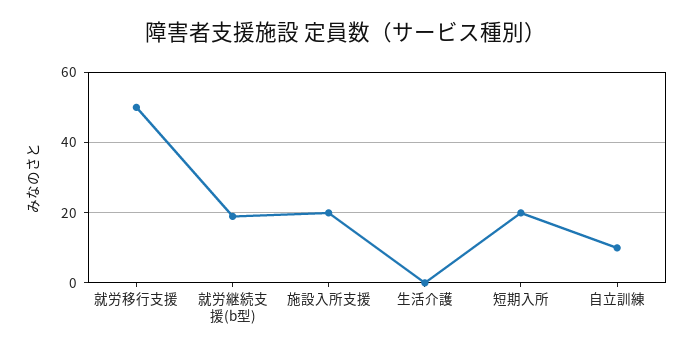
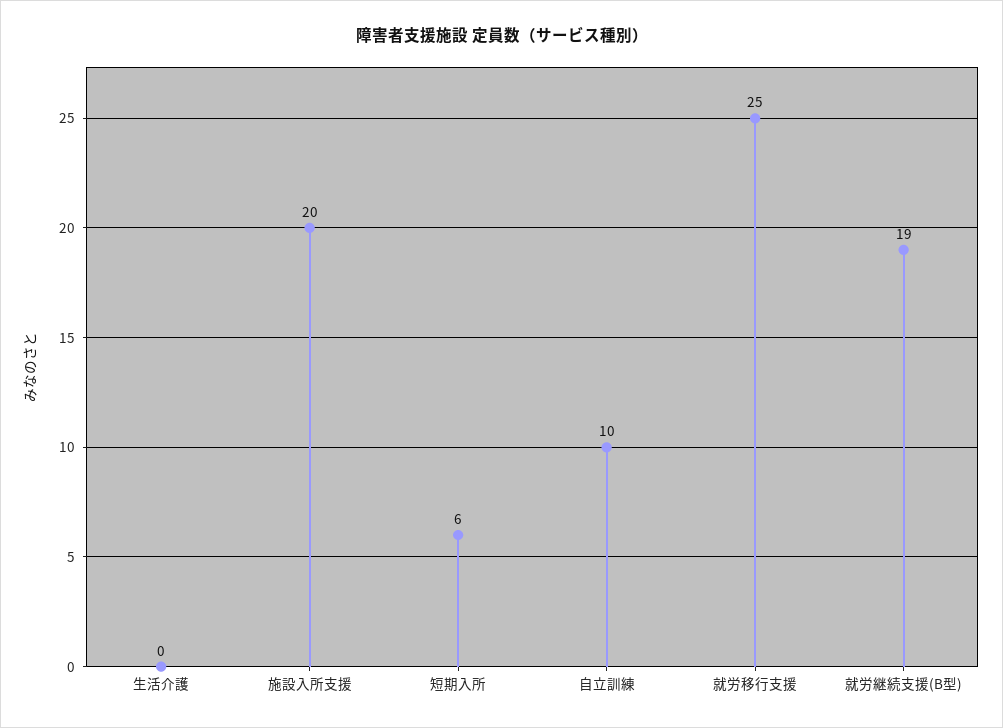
  {
-   "就労移行支援": 50,
+   "就労移行支援": 25,
    "就労継続支援(b型)": 19,
    "施設入所支援": 20,
    "生活介護": 0,
-   "短期入所": 20,
+   "短期入所": 6,
    "自立訓練": 10
  }

